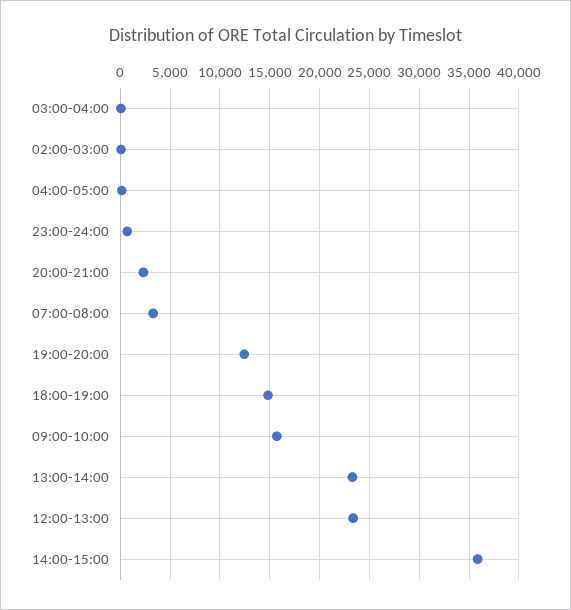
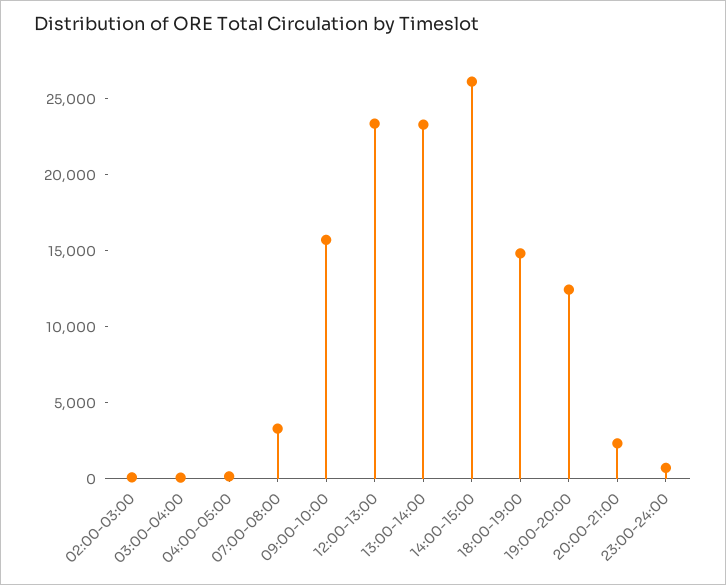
  {
    "03:00-04:00": 0,
    "02:00-03:00": 0,
    "04:00-05:00": 0,
    "23:00-24:00": 1000,
    "20:00-21:00": 2000,
    "07:00-08:00": 3000,
    "19:00-20:00": 12000,
    "18:00-19:00": 15000,
    "09:00-10:00": 16000,
    "13:00-14:00": 23000,
    "12:00-13:00": 23000,
-   "14:00-15:00": 36000
+   "14:00-15:00": 26000
  }

